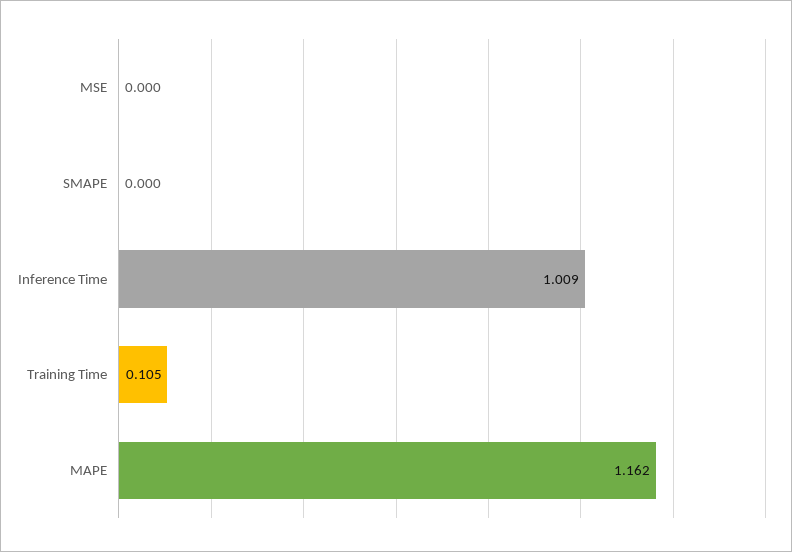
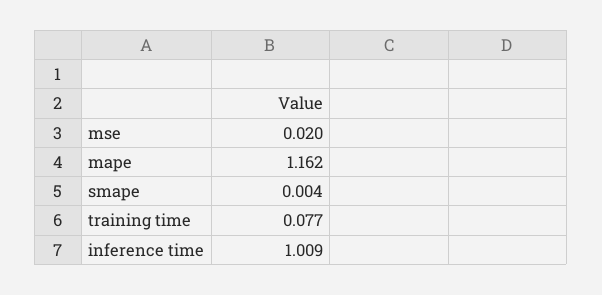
  {
-   "MSE": 0,
+   "MSE": 0.02,
-   "SMAPE": 0,
+   "SMAPE": 0.004,
    "Inference Time": 1.009,
-   "Training Time": 0.105,
+   "Training Time": 0.077,
    "MAPE": 1.162
  }

